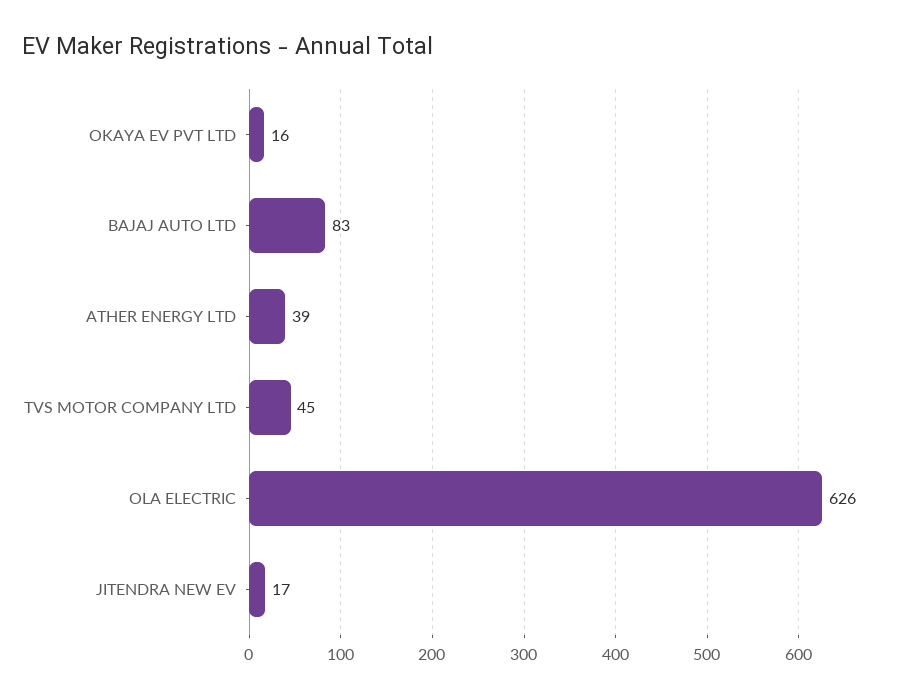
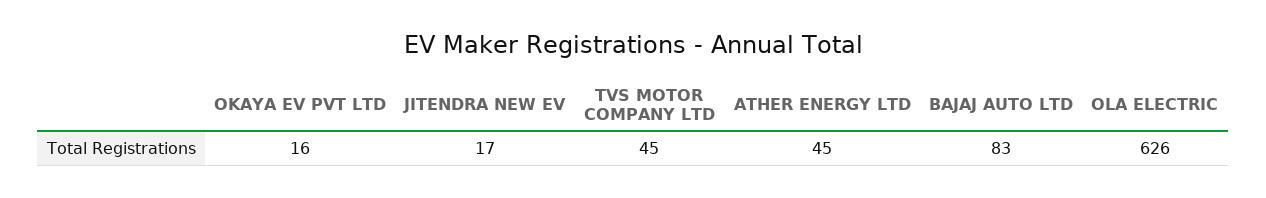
  {
    "OKAYA EV PVT LTD": 16,
    "BAJAJ AUTO LTD": 83,
-   "ATHER ENERGY LTD": 39,
+   "ATHER ENERGY LTD": 45,
    "TVS MOTOR COMPANY LTD": 45,
    "OLA ELECTRIC": 626,
    "JITENDRA NEW EV": 17
  }

